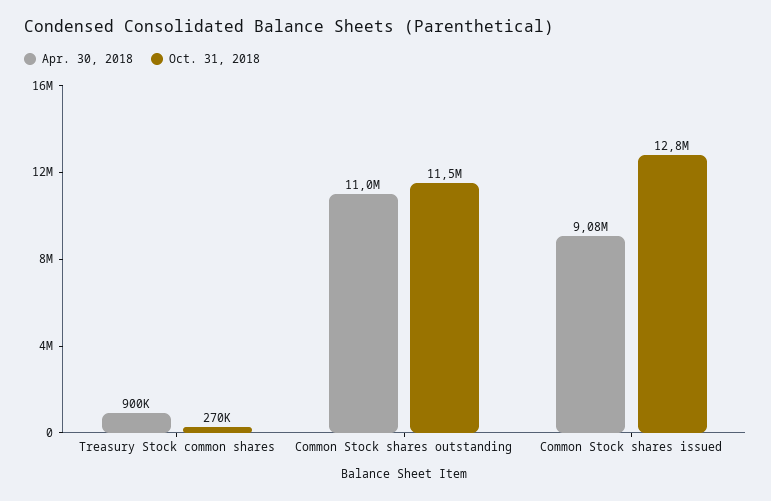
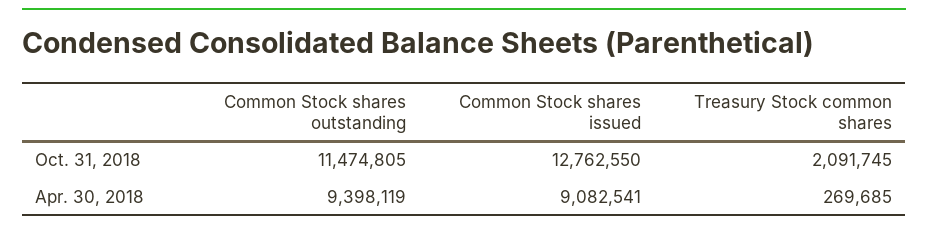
  {
    "Apr. 30, 2018": {
-     "Treasury Stock common shares": 900000,
+     "Treasury Stock common shares": 269685,
-     "Common Stock shares outstanding": 11000000,
+     "Common Stock shares outstanding": 9398119,
      "Common Stock shares issued": 9082541
    },
    "Oct. 31, 2018": {
-     "Treasury Stock common shares": 270000,
+     "Treasury Stock common shares": 2091745,
      "Common Stock shares outstanding": 11474805,
      "Common Stock shares issued": 12762550
    }
  }

